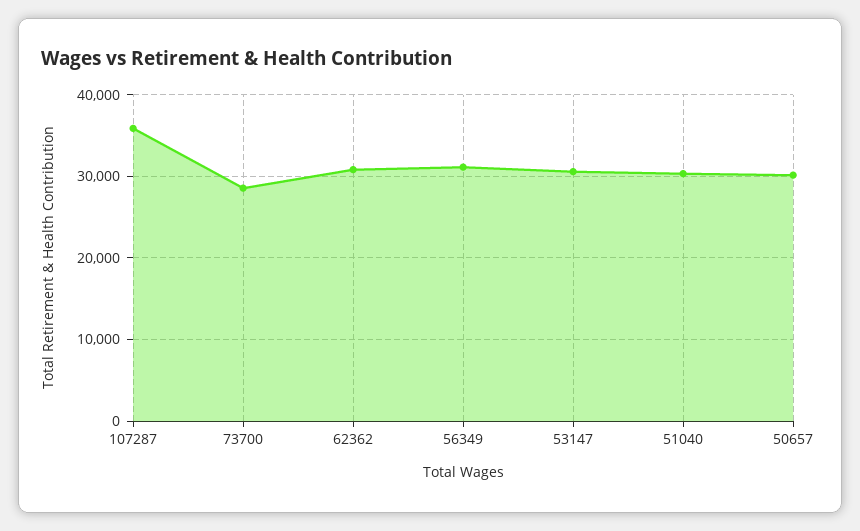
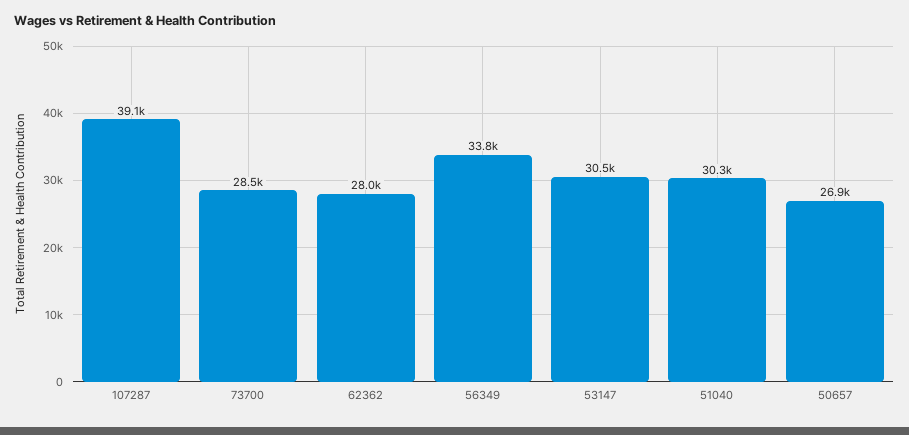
  {
-   "107287": 36000,
+   "107287": 39100,
    "73700": 28500,
-   "62362": 31000,
+   "62362": 28000,
-   "56349": 31000,
+   "56349": 33800,
    "53147": 30500,
    "51040": 30300,
-   "50657": 30000
+   "50657": 26900
  }

